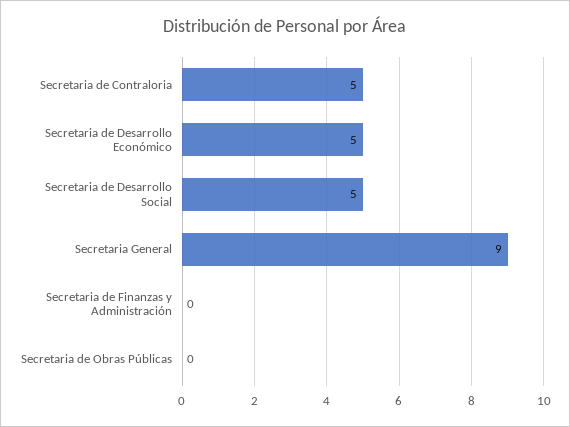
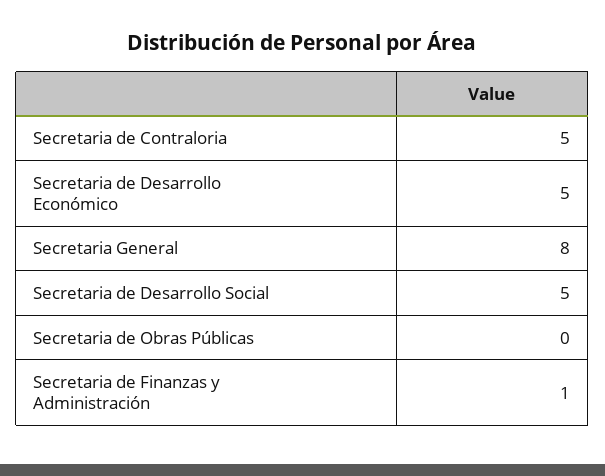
  {
    "Secretaria de Contraloria": 5,
    "Secretaria de Desarrollo Económico": 5,
    "Secretaria de Desarrollo Social": 5,
-   "Secretaria General": 9,
+   "Secretaria General": 8,
-   "Secretaria de Finanzas y Administración": 0,
+   "Secretaria de Finanzas y Administración": 1,
    "Secretaria de Obras Públicas": 0
  }

